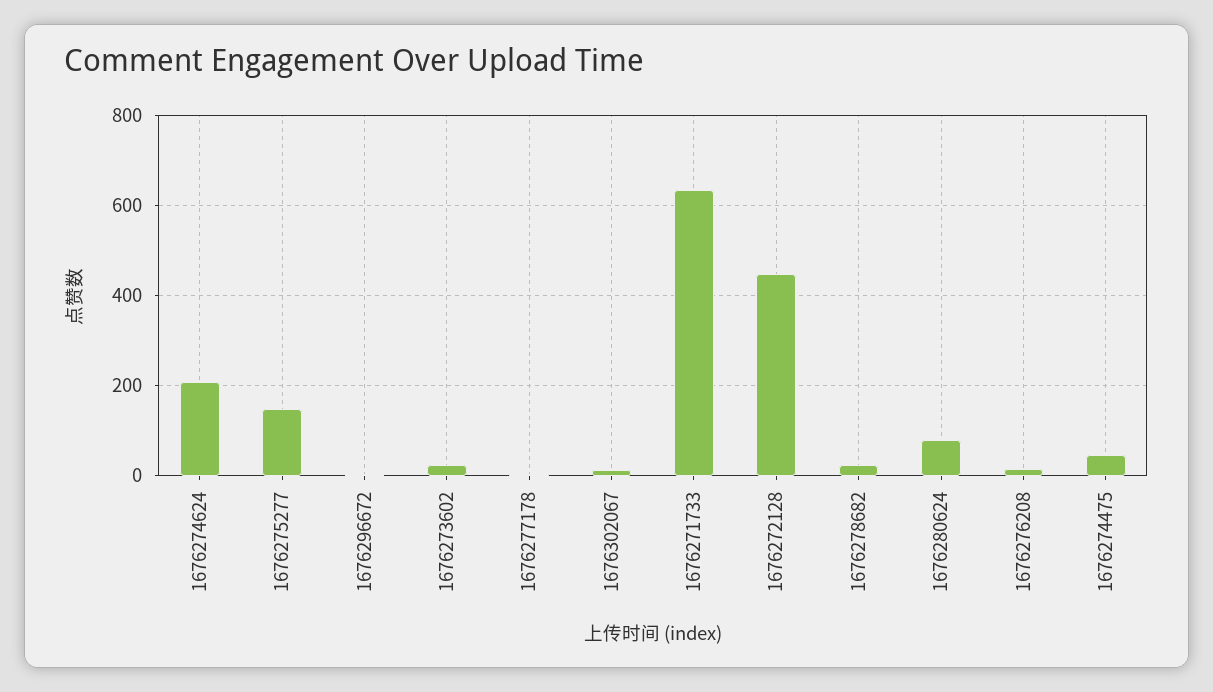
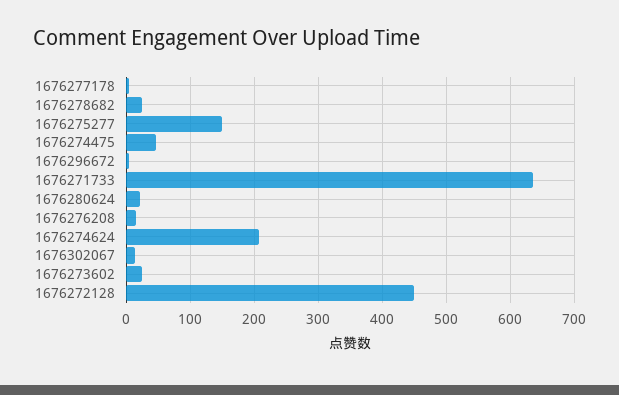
  {
    "1676274624": 210,
    "1676275277": 150,
    "1676296672": 0,
    "1676273602": 30,
    "1676277178": 10,
    "1676302067": 10,
    "1676271733": 640,
    "1676272128": 450,
    "1676278682": 30,
-   "1676280624": 80,
+   "1676280624": 20,
    "1676276208": 20,
    "1676274475": 50
  }

